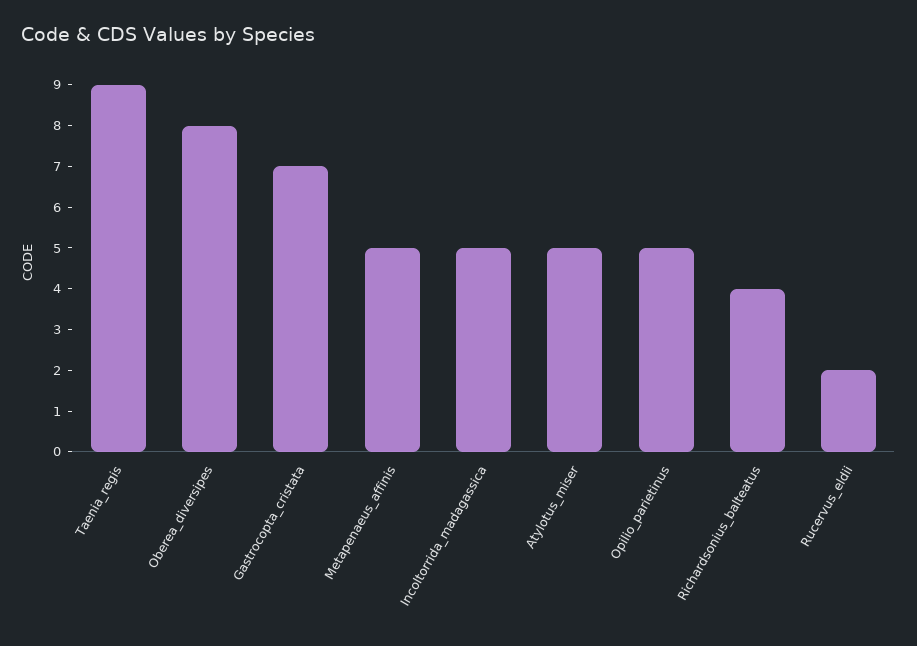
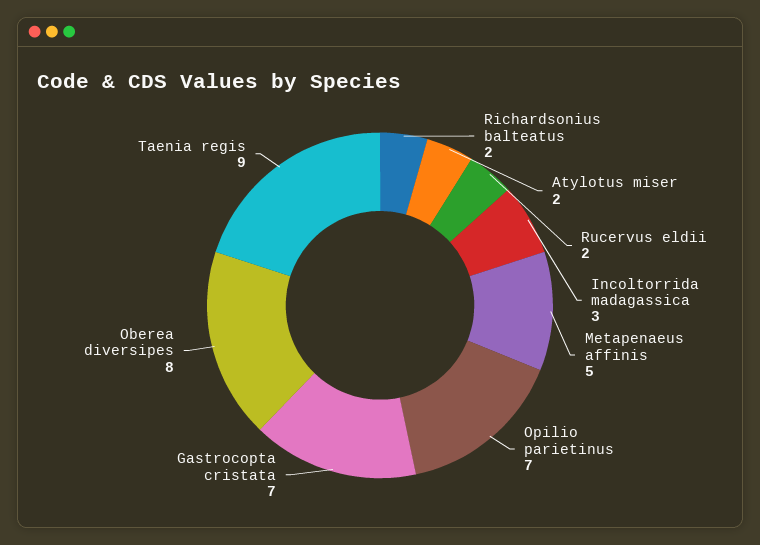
  {
    "Taenia_regis": 9,
    "Oberea_diversipes": 8,
    "Gastrocopta_cristata": 7,
    "Metapenaeus_affinis": 5,
-   "Incoltorrida_madagassica": 5,
+   "Incoltorrida_madagassica": 3,
-   "Atylotus_miser": 5,
+   "Atylotus_miser": 2,
-   "Opilio_parietinus": 5,
+   "Opilio_parietinus": 7,
-   "Richardsonius_balteatus": 4,
+   "Richardsonius_balteatus": 2,
    "Rucervus_eldii": 2
  }

